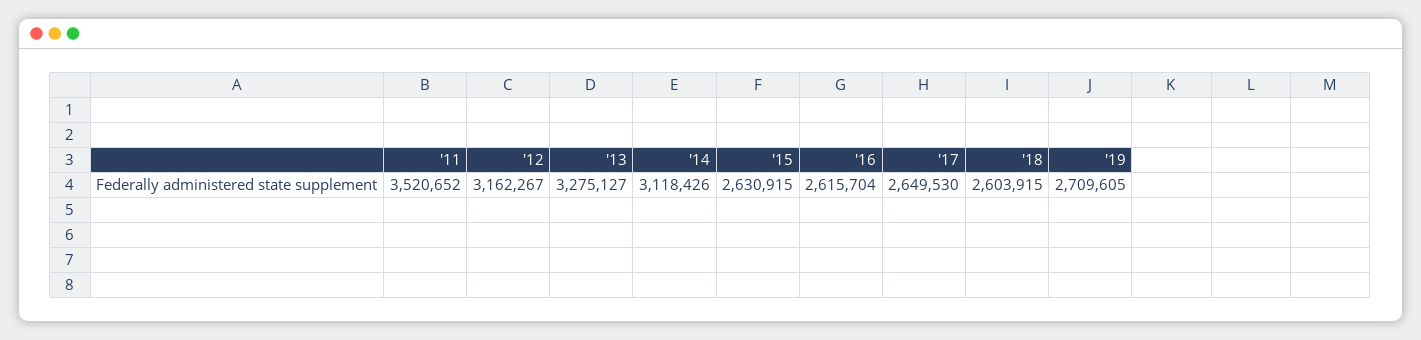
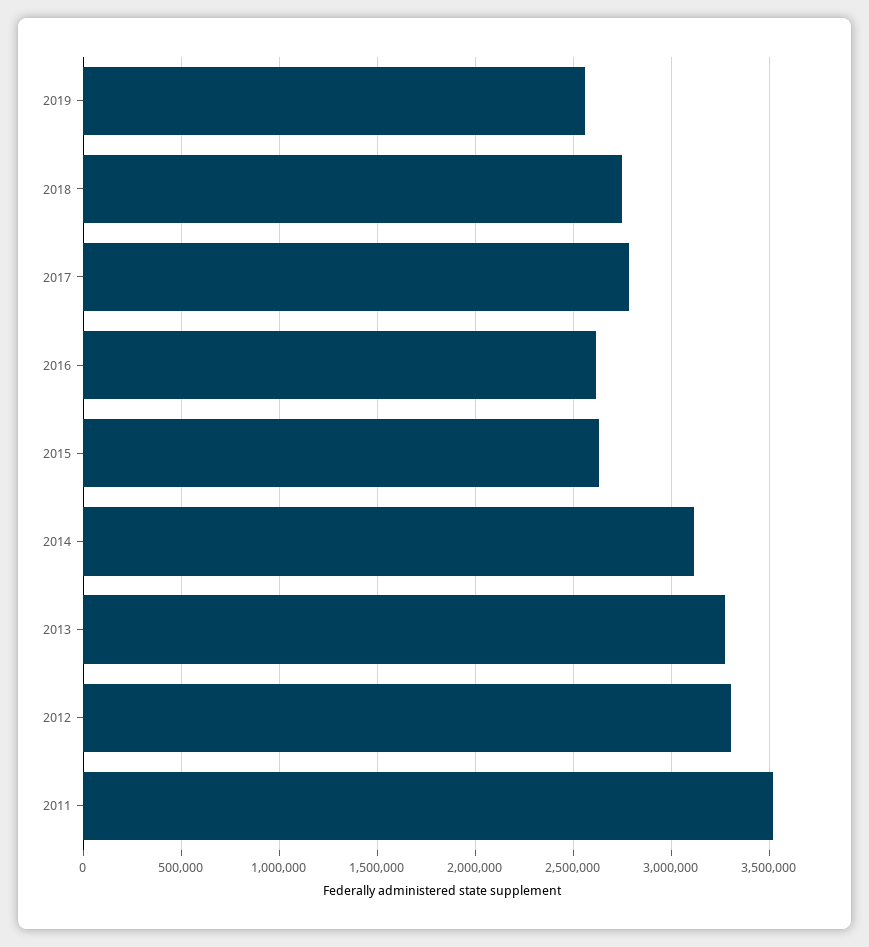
  {
    "'11": 3520652,
-   "'12": 3162267,
+   "'12": 3300000,
    "'13": 3275127,
    "'14": 3118426,
    "'15": 2630915,
    "'16": 2615704,
-   "'17": 2649530,
+   "'17": 2800000,
-   "'18": 2603915,
+   "'18": 2750000,
-   "'19": 2709605
+   "'19": 2550000
  }

